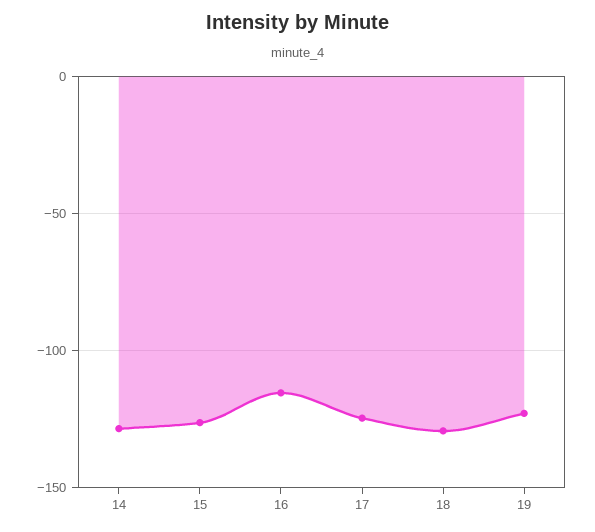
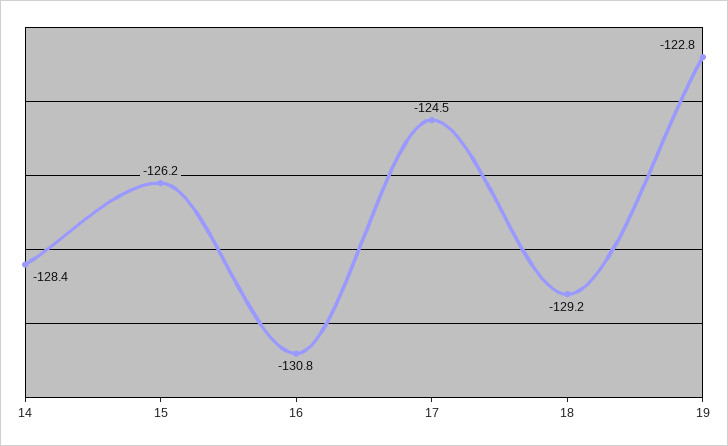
  {
    "14": -128.4,
    "15": -126.2,
-   "16": -115,
+   "16": -130.8,
    "17": -124.5,
    "18": -129.2,
    "19": -122.8
  }

